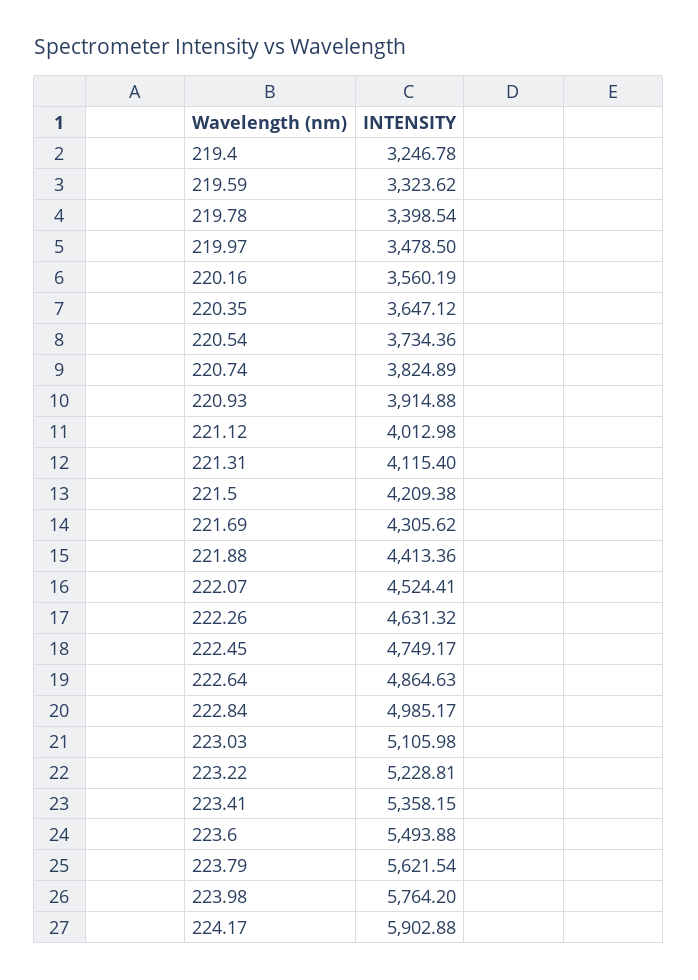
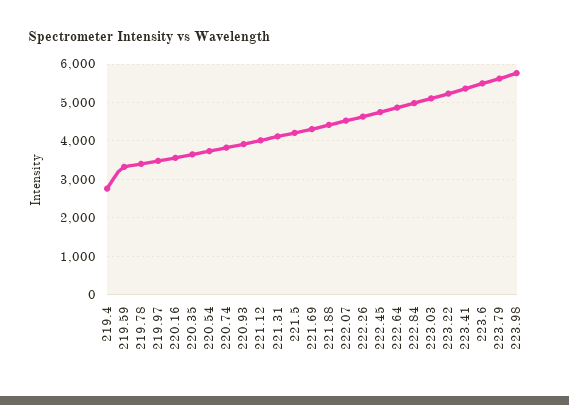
  {
-   "219.4": 3246.78,
+   "219.4": 2800,
    "219.59": 3323.62,
    "219.78": 3398.54,
    "219.97": 3478.5,
    "220.16": 3560.19,
    "220.35": 3647.12,
    "220.54": 3734.36,
    "220.74": 3824.89,
    "220.93": 3914.88,
    "221.12": 4012.98,
    "221.31": 4115.4,
    "221.5": 4209.38,
    "221.69": 4305.62,
    "221.88": 4413.36,
    "222.07": 4524.41,
    "222.26": 4631.32,
    "222.45": 4749.17,
    "222.64": 4864.63,
    "222.84": 4985.17,
    "223.03": 5105.98,
    "223.22": 5228.81,
    "223.41": 5358.15,
    "223.6": 5493.88,
    "223.79": 5621.54,
-   "223.98": 5764.2,
+   "223.98": 5764.2
-   "224.17": 5902.88
  }

